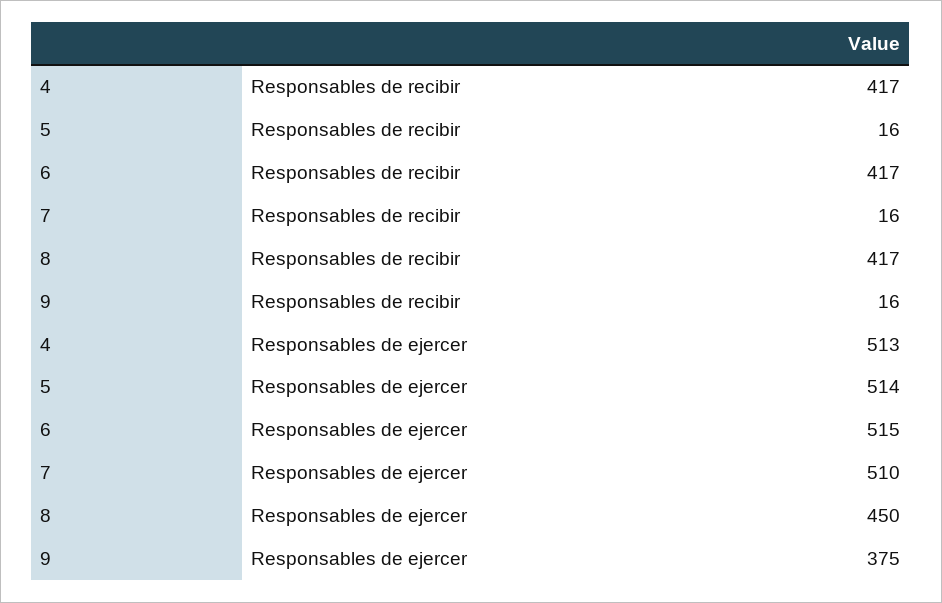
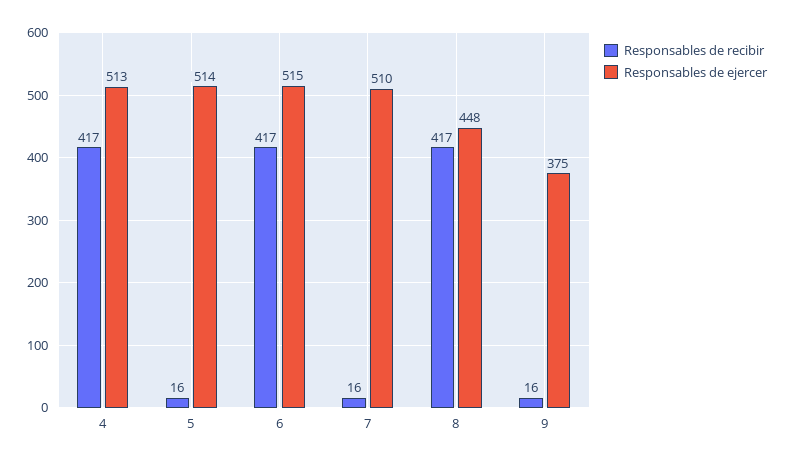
  {
    "Responsables de recibir": {
      "4": 417,
      "5": 16,
      "6": 417,
      "7": 16,
      "8": 417,
      "9": 16
    },
    "Responsables de ejercer": {
      "4": 513,
      "5": 514,
      "6": 515,
      "7": 510,
-     "8": 450,
+     "8": 448,
      "9": 375
    }
  }

